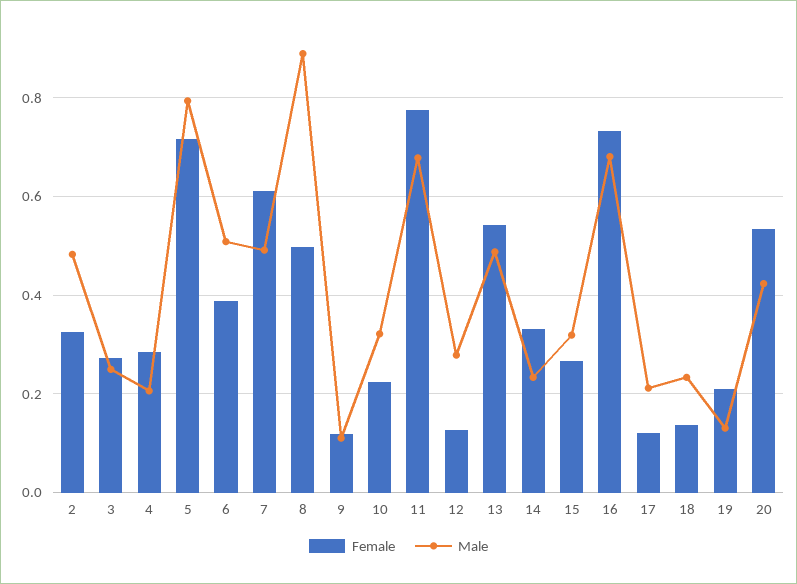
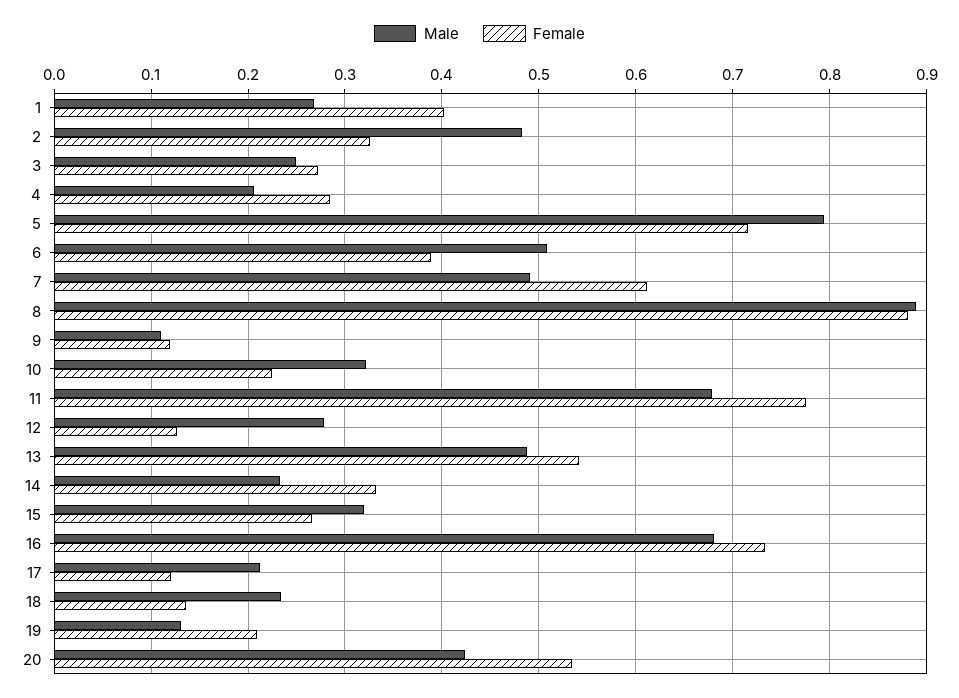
  {
    "Female": {
      "2": 0.33,
      "3": 0.27,
      "4": 0.28,
      "5": 0.72,
      "6": 0.39,
      "7": 0.61,
-     "8": 0.5,
+     "8": 0.88,
      "9": 0.12,
      "10": 0.22,
      "11": 0.78,
      "12": 0.13,
      "13": 0.54,
      "14": 0.33,
      "15": 0.27,
      "16": 0.73,
      "17": 0.12,
      "18": 0.14,
      "19": 0.21,
-     "20": 0.53
+     "20": 0.53,
+     "1": 0.4
    },
    "Male": {
      "2": 0.48,
      "3": 0.25,
      "4": 0.21,
      "5": 0.79,
      "6": 0.51,
      "7": 0.49,
      "8": 0.89,
      "9": 0.11,
      "10": 0.32,
      "11": 0.68,
      "12": 0.28,
      "13": 0.49,
      "14": 0.23,
      "15": 0.32,
      "16": 0.68,
      "17": 0.21,
      "18": 0.23,
      "19": 0.13,
-     "20": 0.42
+     "20": 0.42,
+     "1": 0.27
    }
  }

